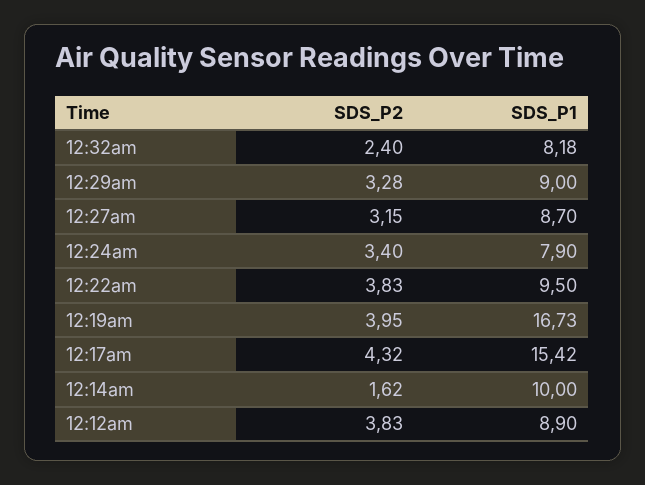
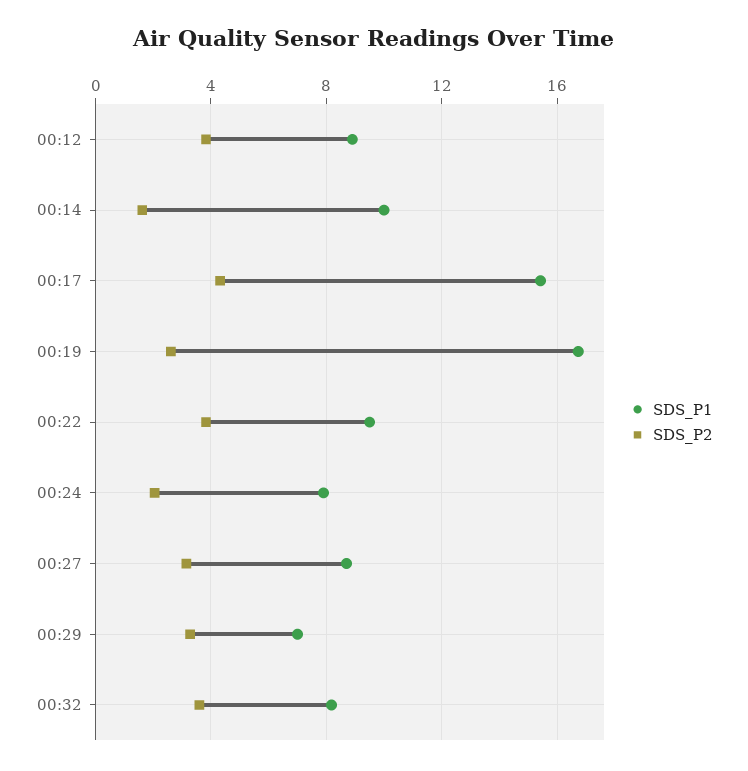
  {
    "SDS_P2": {
-     "12:32am": 2.4,
+     "12:32am": 3.5,
      "12:29am": 3.28,
      "12:27am": 3.15,
-     "12:24am": 3.4,
+     "12:24am": 2,
      "12:22am": 3.83,
-     "12:19am": 3.95,
+     "12:19am": 2.5,
      "12:17am": 4.32,
      "12:14am": 1.62,
      "12:12am": 3.83
    },
    "SDS_P1": {
      "12:32am": 8.18,
-     "12:29am": 9,
+     "12:29am": 7,
      "12:27am": 8.7,
      "12:24am": 7.9,
      "12:22am": 9.5,
      "12:19am": 16.73,
      "12:17am": 15.42,
      "12:14am": 10,
      "12:12am": 8.9
    }
  }

